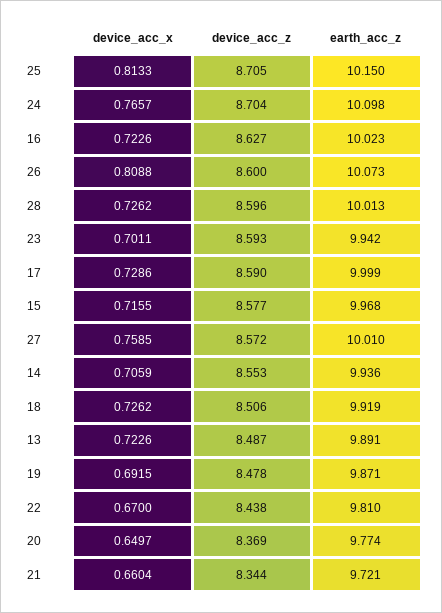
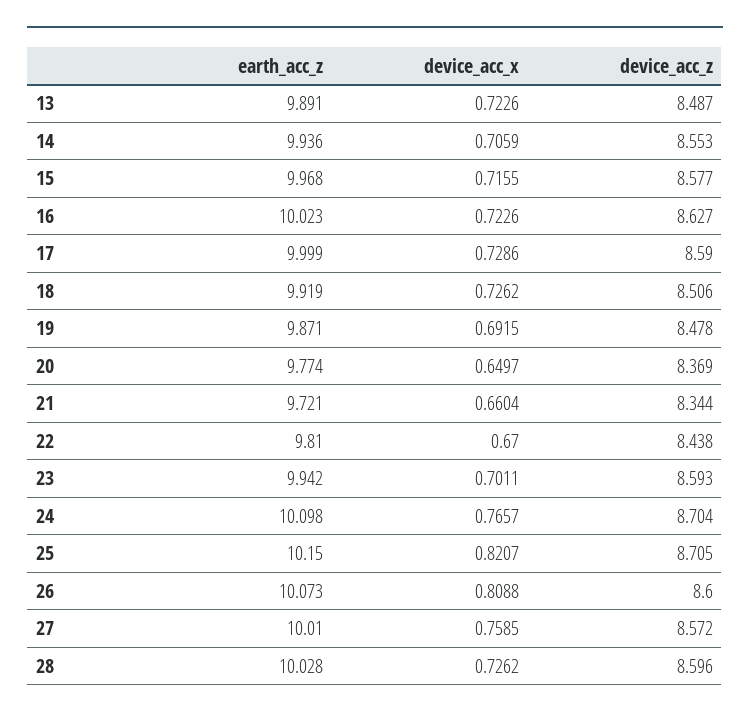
  {
    "device_acc_x": {
-     "25": 0.8133,
+     "25": 0.8207,
      "24": 0.7657,
      "16": 0.7226,
      "26": 0.8088,
      "28": 0.7262,
      "23": 0.7011,
      "17": 0.7286,
      "15": 0.7155,
      "27": 0.7585,
      "14": 0.7059,
      "18": 0.7262,
      "13": 0.7226,
      "19": 0.6915,
      "22": 0.67,
      "20": 0.6497,
      "21": 0.6604
    },
    "device_acc_z": {
      "25": 8.705,
      "24": 8.704,
      "16": 8.627,
      "26": 8.6,
      "28": 8.596,
      "23": 8.593,
      "17": 8.59,
      "15": 8.577,
      "27": 8.572,
      "14": 8.553,
      "18": 8.506,
      "13": 8.487,
      "19": 8.478,
      "22": 8.438,
      "20": 8.369,
      "21": 8.344
    },
    "earth_acc_z": {
      "25": 10.15,
      "24": 10.098,
      "16": 10.023,
      "26": 10.073,
-     "28": 10.013,
+     "28": 10.028,
      "23": 9.942,
      "17": 9.999,
      "15": 9.968,
      "27": 10.01,
      "14": 9.936,
      "18": 9.919,
      "13": 9.891,
      "19": 9.871,
      "22": 9.81,
      "20": 9.774,
      "21": 9.721
    }
  }

